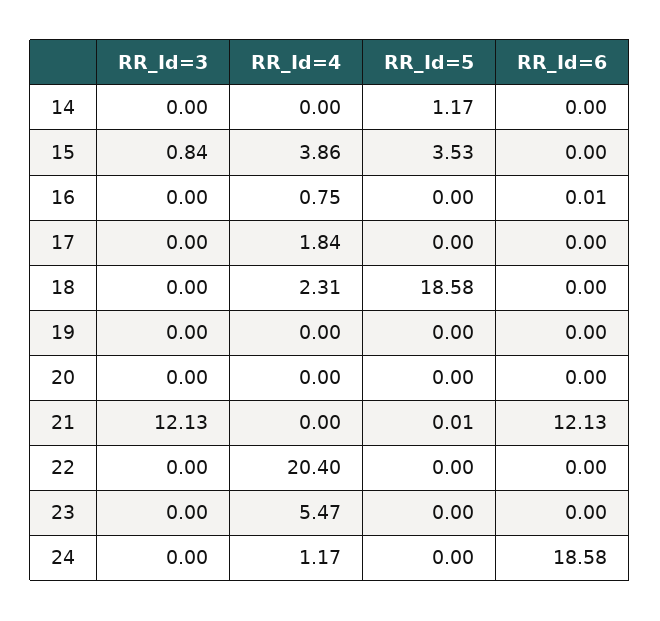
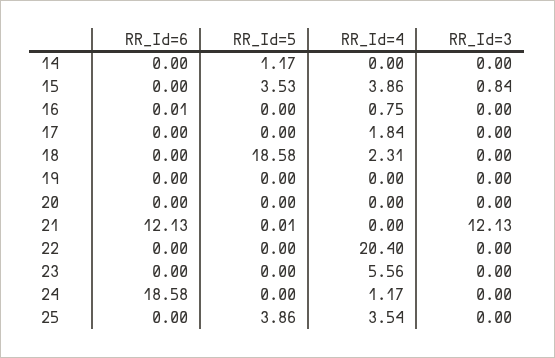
  {
    "RR_Id=3": {
      "14": 0,
      "15": 0.84,
      "16": 0,
      "17": 0,
      "18": 0,
      "19": 0,
      "20": 0,
      "21": 12.13,
      "22": 0,
      "23": 0,
-     "24": 0
+     "24": 0,
+     "25": 0
    },
    "RR_Id=4": {
      "14": 0,
      "15": 3.86,
      "16": 0.75,
      "17": 1.84,
      "18": 2.31,
      "19": 0,
      "20": 0,
      "21": 0,
      "22": 20.4,
-     "23": 5.47,
+     "23": 5.56,
-     "24": 1.17
+     "24": 1.17,
+     "25": 3.54
    },
    "RR_Id=5": {
      "14": 1.17,
      "15": 3.53,
      "16": 0,
      "17": 0,
      "18": 18.58,
      "19": 0,
      "20": 0,
      "21": 0.01,
      "22": 0,
      "23": 0,
-     "24": 0
+     "24": 0,
+     "25": 3.86
    },
    "RR_Id=6": {
      "14": 0,
      "15": 0,
      "16": 0.01,
      "17": 0,
      "18": 0,
      "19": 0,
      "20": 0,
      "21": 12.13,
      "22": 0,
      "23": 0,
-     "24": 18.58
+     "24": 18.58,
+     "25": 0
    }
  }

